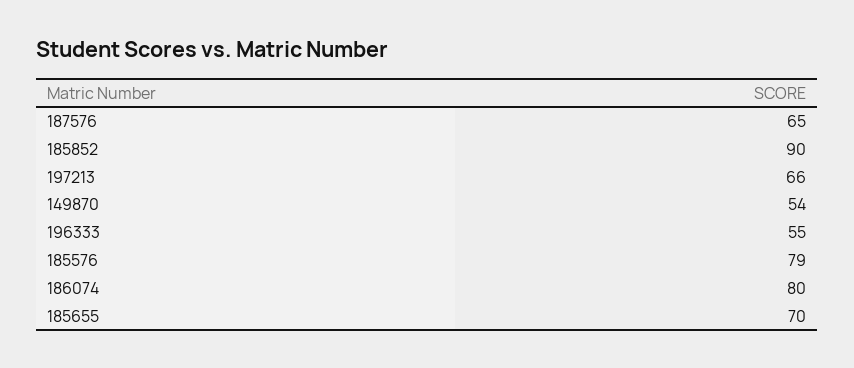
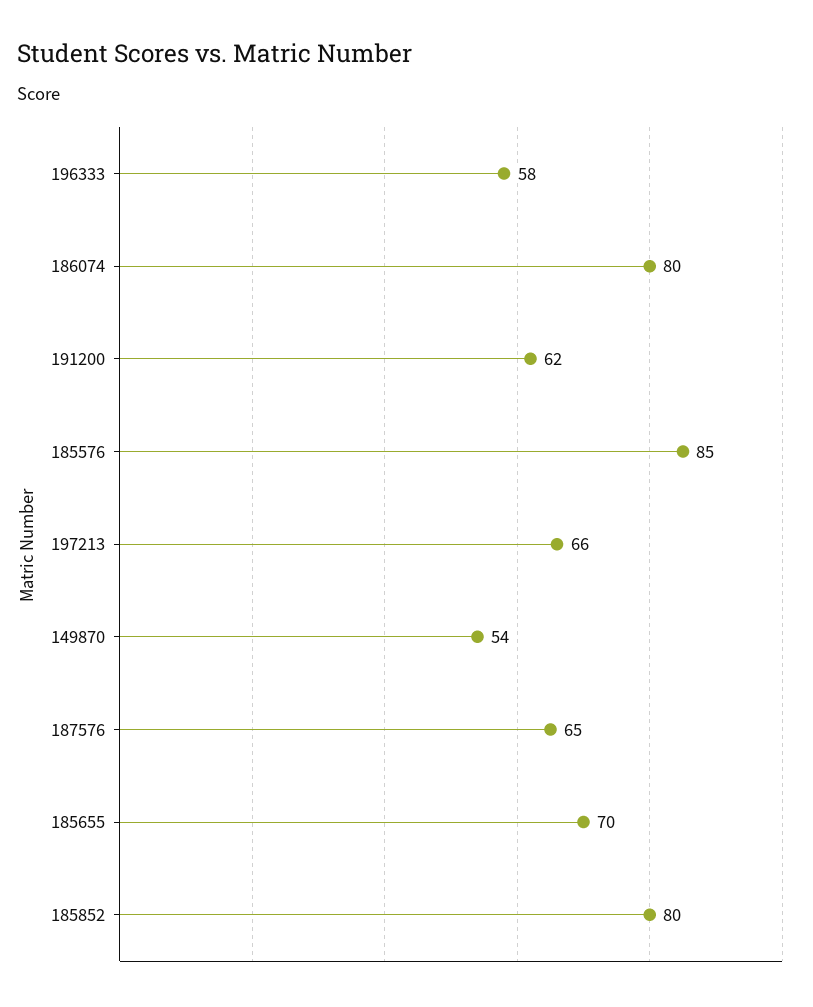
  {
    "187576": 65,
-   "185852": 90,
+   "185852": 80,
    "197213": 66,
    "149870": 54,
-   "196333": 55,
+   "196333": 58,
-   "185576": 79,
+   "185576": 85,
    "186074": 80,
-   "185655": 70
+   "185655": 70,
+   "191200": 62
  }

